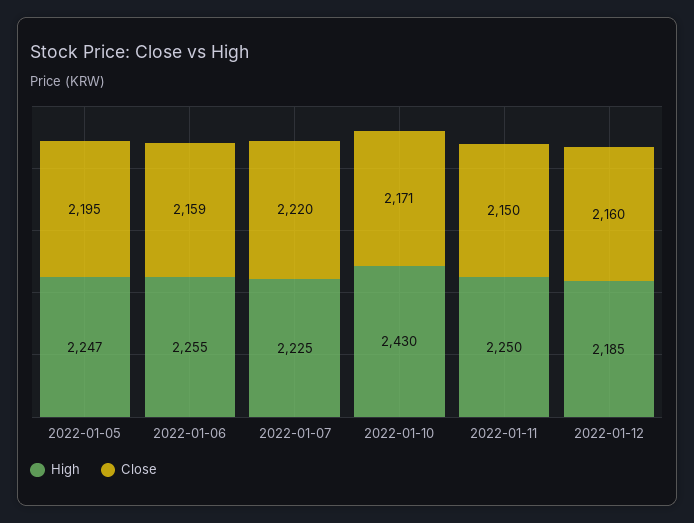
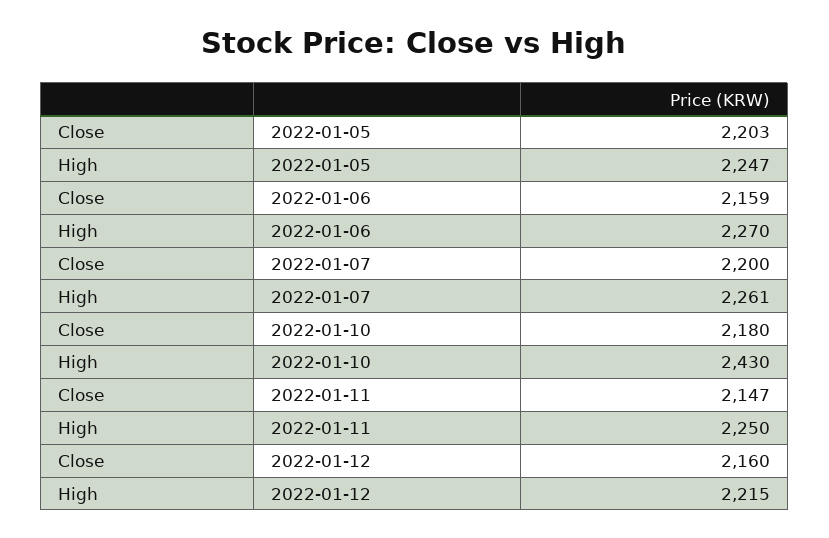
  {
    "High": {
      "2022-01-05": 2247,
-     "2022-01-06": 2255,
+     "2022-01-06": 2270,
-     "2022-01-07": 2225,
+     "2022-01-07": 2261,
      "2022-01-10": 2430,
      "2022-01-11": 2250,
-     "2022-01-12": 2185
+     "2022-01-12": 2215
    },
    "Close": {
-     "2022-01-05": 2195,
+     "2022-01-05": 2203,
      "2022-01-06": 2159,
-     "2022-01-07": 2220,
+     "2022-01-07": 2200,
-     "2022-01-10": 2171,
+     "2022-01-10": 2180,
-     "2022-01-11": 2150,
+     "2022-01-11": 2147,
      "2022-01-12": 2160
    }
  }

